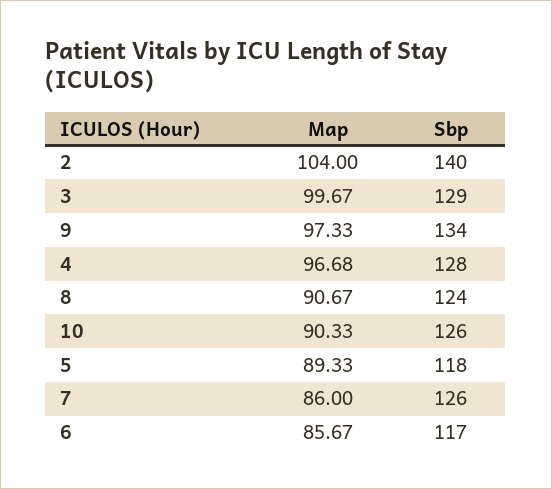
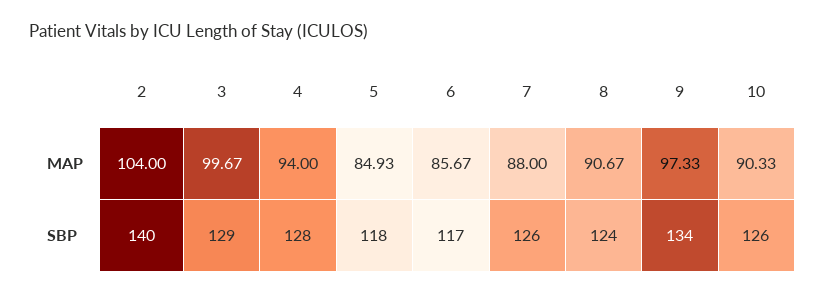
  {
    "Map": {
      "2": 104,
      "3": 99.67,
      "9": 97.33,
-     "4": 96.68,
+     "4": 94,
      "8": 90.67,
      "10": 90.33,
-     "5": 89.33,
+     "5": 84.93,
-     "7": 86,
+     "7": 88,
      "6": 85.67
    },
    "Sbp": {
      "2": 140,
      "3": 129,
      "9": 134,
      "4": 128,
      "8": 124,
      "10": 126,
      "5": 118,
      "7": 126,
      "6": 117
    }
  }

